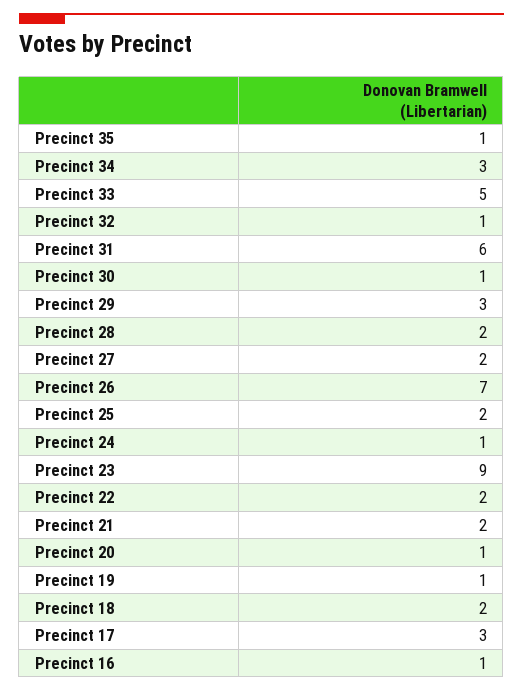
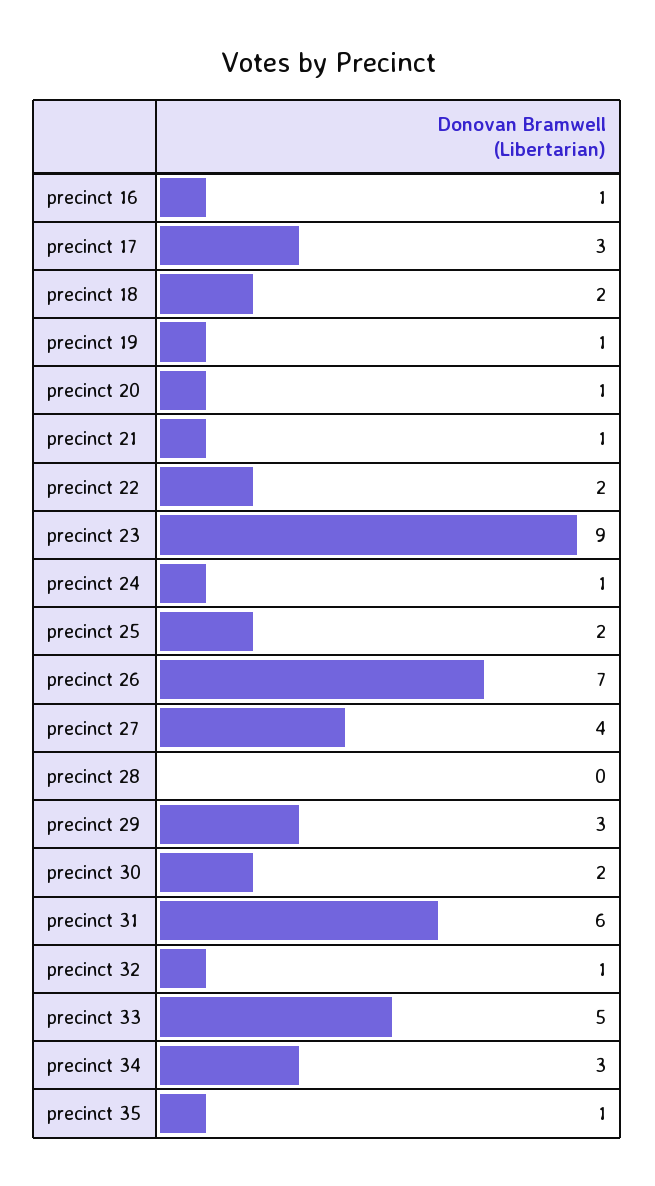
  {
    "Precinct 35": 1,
    "Precinct 34": 3,
    "Precinct 33": 5,
    "Precinct 32": 1,
    "Precinct 31": 6,
-   "Precinct 30": 1,
+   "Precinct 30": 2,
    "Precinct 29": 3,
-   "Precinct 28": 2,
+   "Precinct 28": 0,
-   "Precinct 27": 2,
+   "Precinct 27": 4,
    "Precinct 26": 7,
    "Precinct 25": 2,
    "Precinct 24": 1,
    "Precinct 23": 9,
    "Precinct 22": 2,
-   "Precinct 21": 2,
+   "Precinct 21": 1,
    "Precinct 20": 1,
    "Precinct 19": 1,
    "Precinct 18": 2,
    "Precinct 17": 3,
    "Precinct 16": 1
  }

